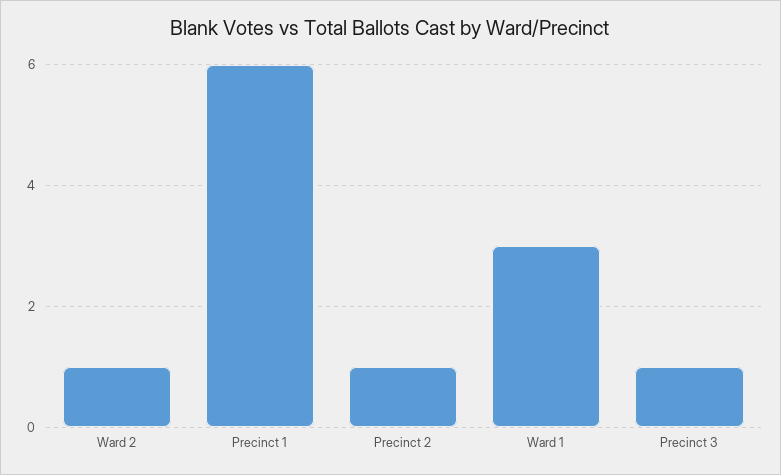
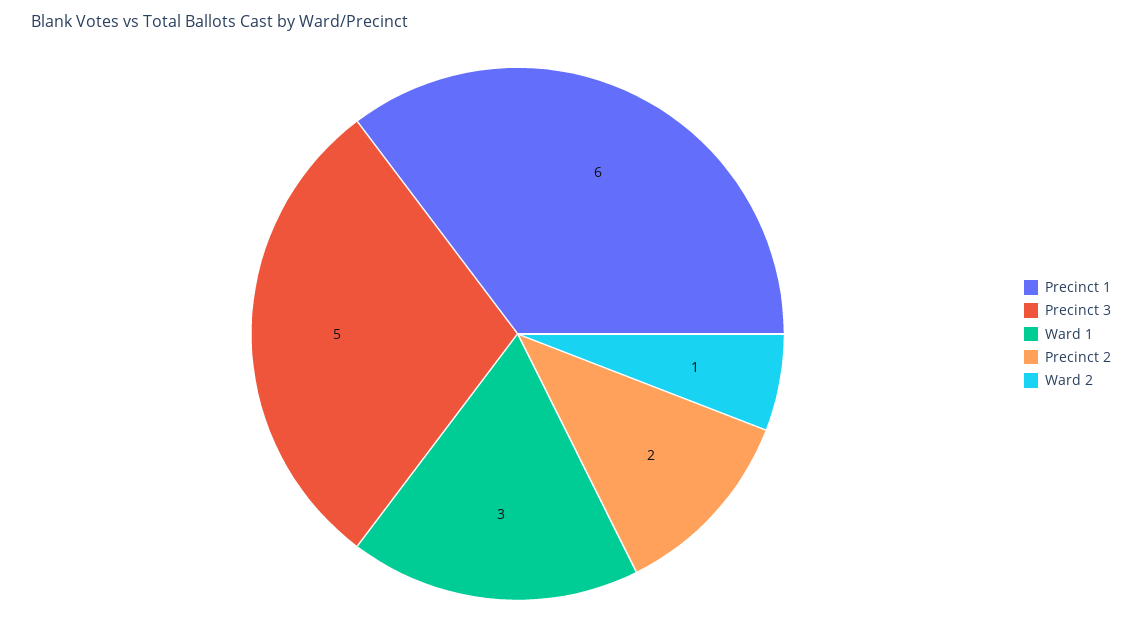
  {
    "Ward 2": 1,
    "Precinct 1": 6,
-   "Precinct 2": 1,
+   "Precinct 2": 2,
    "Ward 1": 3,
-   "Precinct 3": 1
+   "Precinct 3": 5
  }

